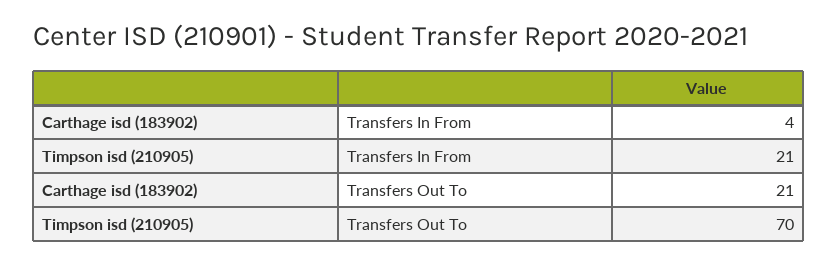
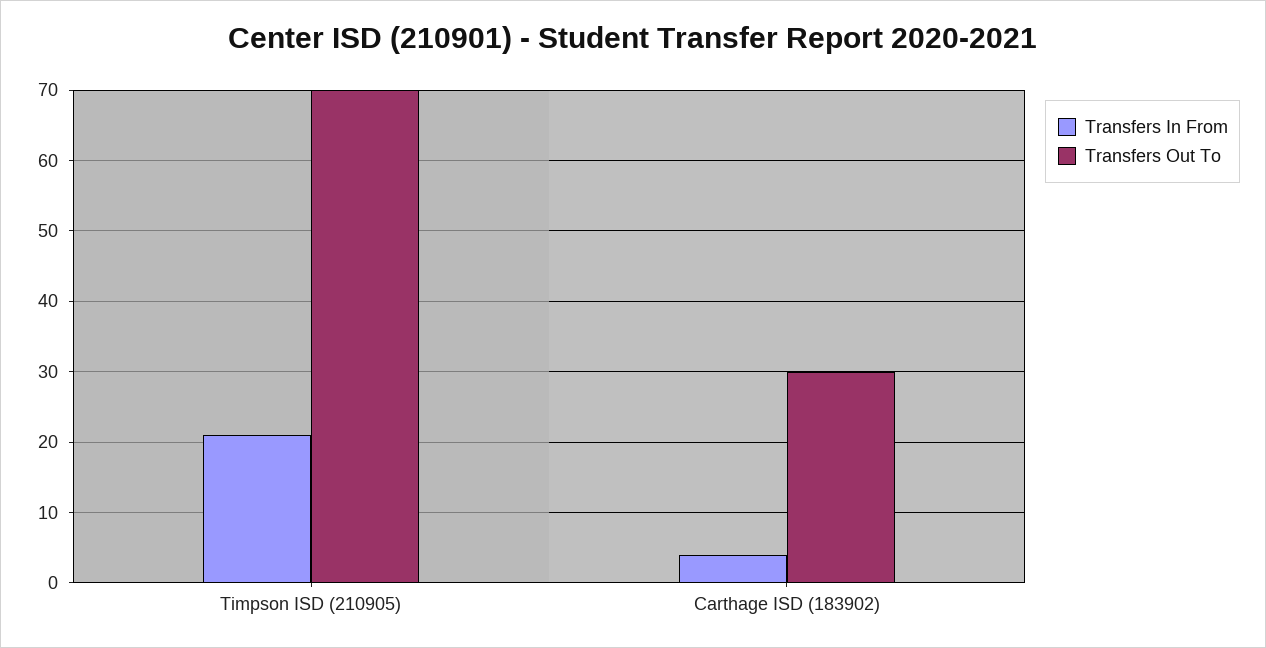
  {
    "Transfers In From": {
      "Carthage isd (183902)": 4,
      "Timpson isd (210905)": 21
    },
    "Transfers Out To": {
-     "Carthage isd (183902)": 21,
+     "Carthage isd (183902)": 30,
      "Timpson isd (210905)": 70
    }
  }

